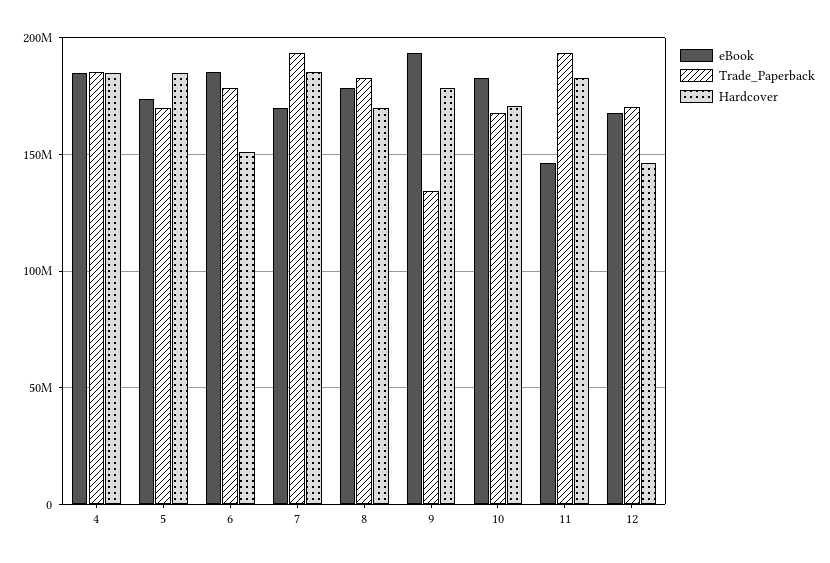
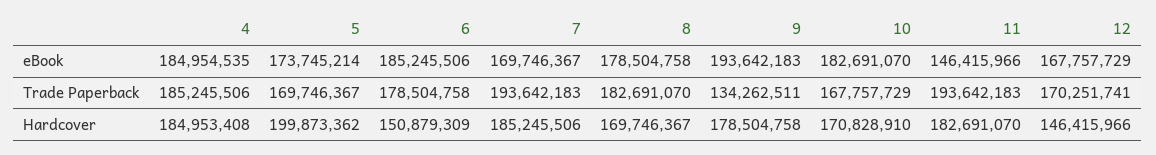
  {
    "eBook": {
      "4": 184954535,
      "5": 173745214,
      "6": 185245506,
      "7": 169746367,
      "8": 178504758,
      "9": 193642183,
      "10": 182691070,
      "11": 146415966,
      "12": 167757729
    },
    "Trade_Paperback": {
      "4": 185245506,
      "5": 169746367,
      "6": 178504758,
      "7": 193642183,
      "8": 182691070,
      "9": 134262511,
      "10": 167757729,
      "11": 193642183,
      "12": 170251741
    },
    "Hardcover": {
      "4": 184953408,
-     "5": 185000000,
+     "5": 199873362,
      "6": 150879309,
      "7": 185245506,
      "8": 169746367,
      "9": 178504758,
      "10": 170828910,
      "11": 182691070,
      "12": 146415966
    }
  }

